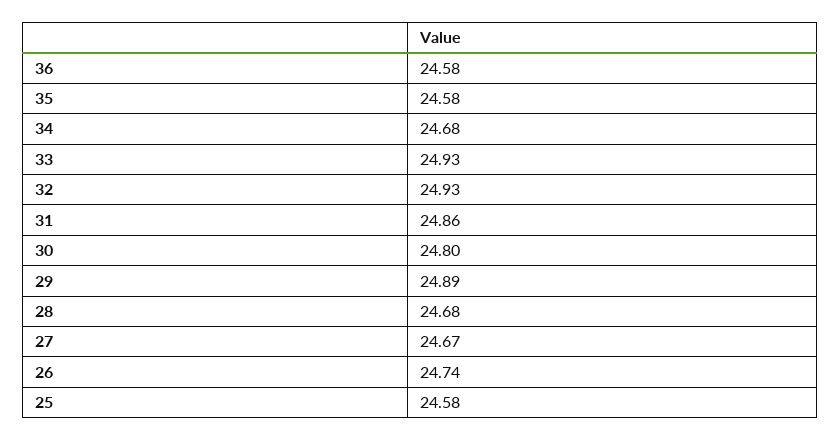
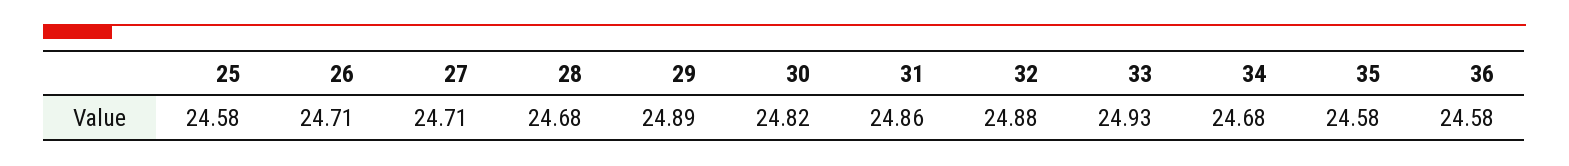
  {
    "36": 24.58,
    "35": 24.58,
    "34": 24.68,
    "33": 24.93,
-   "32": 24.93,
+   "32": 24.88,
    "31": 24.86,
-   "30": 24.8,
+   "30": 24.82,
    "29": 24.89,
    "28": 24.68,
-   "27": 24.67,
+   "27": 24.71,
-   "26": 24.74,
+   "26": 24.71,
    "25": 24.58
  }

